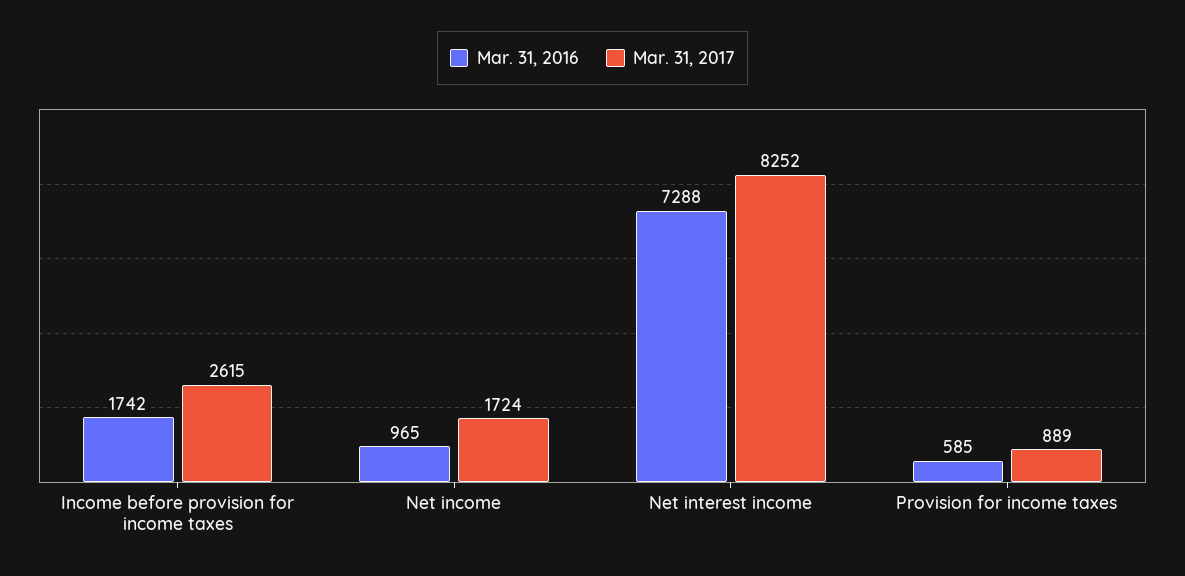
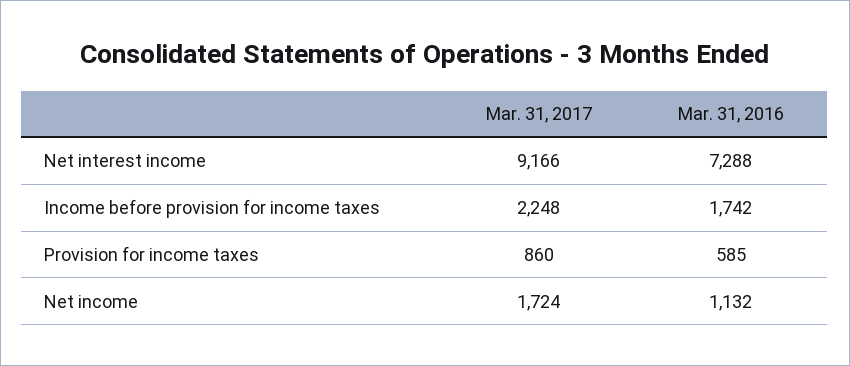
  {
    "Mar. 31, 2016": {
      "Income before provision for income taxes": 1742,
-     "Net income": 965,
+     "Net income": 1132,
      "Net interest income": 7288,
      "Provision for income taxes": 585
    },
    "Mar. 31, 2017": {
-     "Income before provision for income taxes": 2615,
+     "Income before provision for income taxes": 2248,
      "Net income": 1724,
-     "Net interest income": 8252,
+     "Net interest income": 9166,
-     "Provision for income taxes": 889
+     "Provision for income taxes": 860
    }
  }

